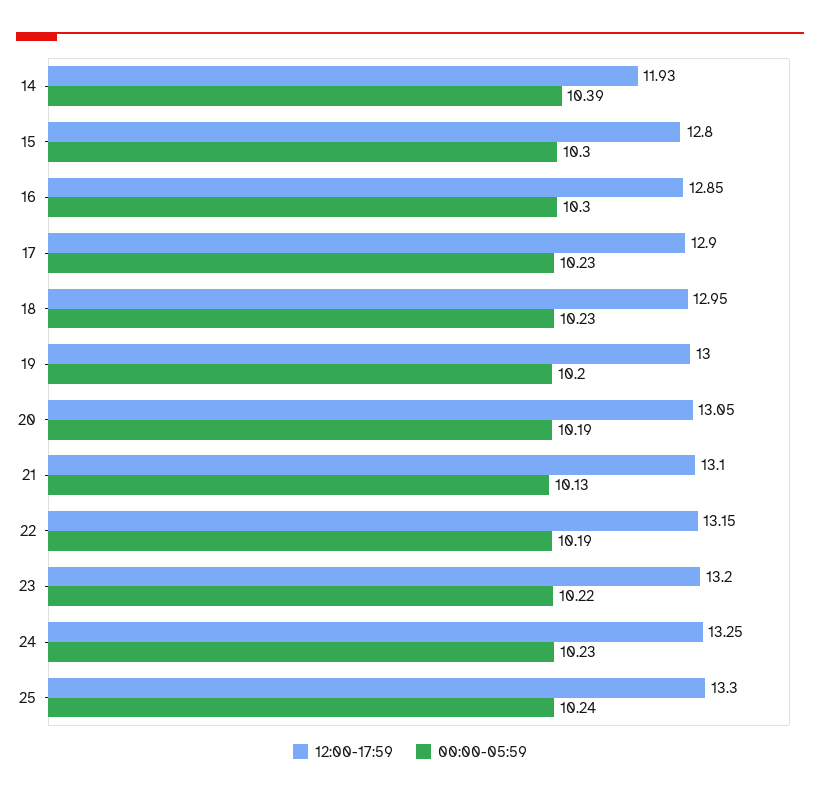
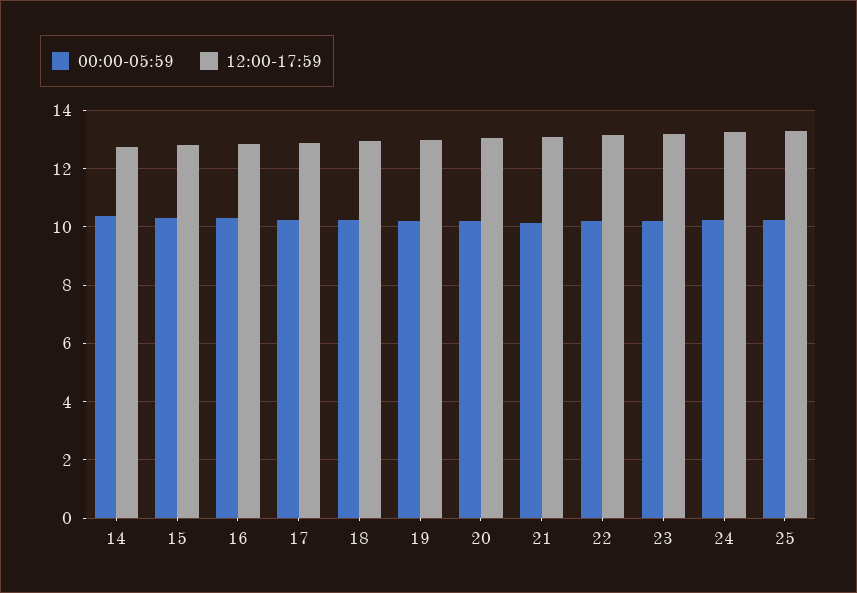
  {
    "12:00-17:59": {
-     "14": 11.93,
+     "14": 12.75,
      "15": 12.8,
      "16": 12.85,
      "17": 12.9,
      "18": 12.95,
      "19": 13,
      "20": 13.05,
      "21": 13.1,
      "22": 13.15,
      "23": 13.2,
      "24": 13.25,
      "25": 13.3
    },
    "00:00-05:59": {
      "14": 10.39,
      "15": 10.3,
      "16": 10.3,
      "17": 10.23,
      "18": 10.23,
      "19": 10.2,
      "20": 10.19,
      "21": 10.13,
      "22": 10.19,
      "23": 10.22,
      "24": 10.23,
      "25": 10.24
    }
  }

